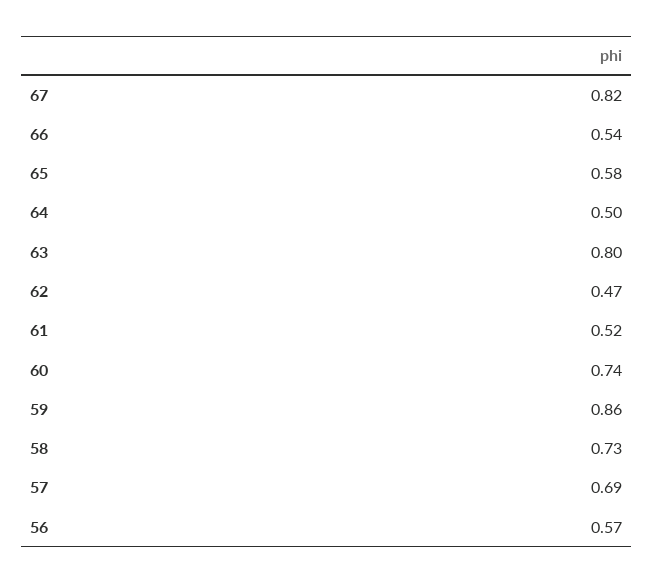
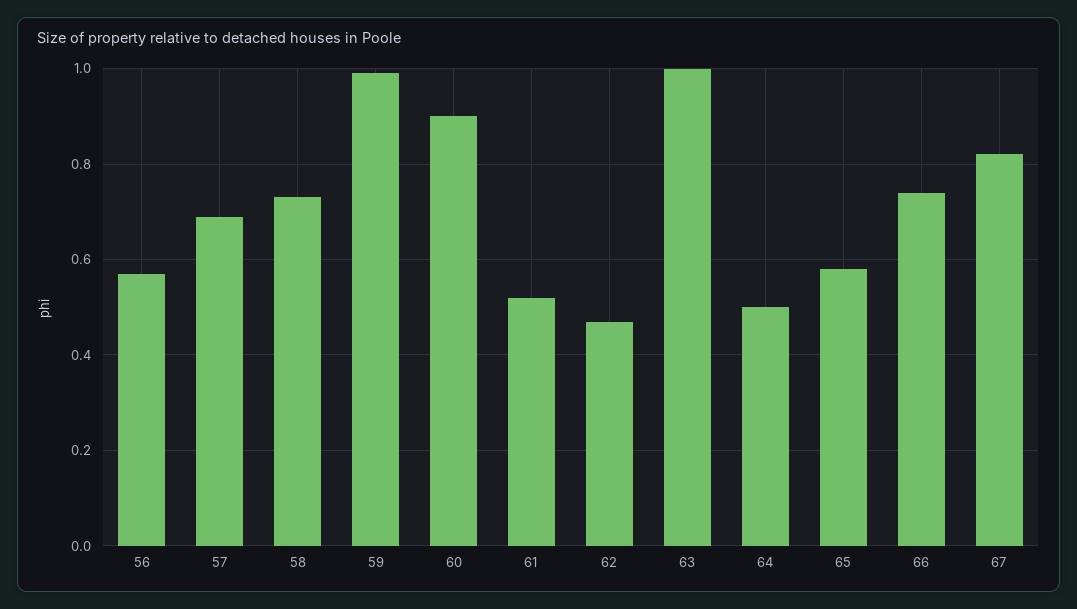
  {
    "67": 0.82,
-   "66": 0.54,
+   "66": 0.75,
    "65": 0.58,
    "64": 0.5,
-   "63": 0.8,
+   "63": 1,
    "62": 0.47,
    "61": 0.52,
-   "60": 0.74,
+   "60": 0.9,
-   "59": 0.86,
+   "59": 1,
    "58": 0.73,
    "57": 0.69,
    "56": 0.57
  }

